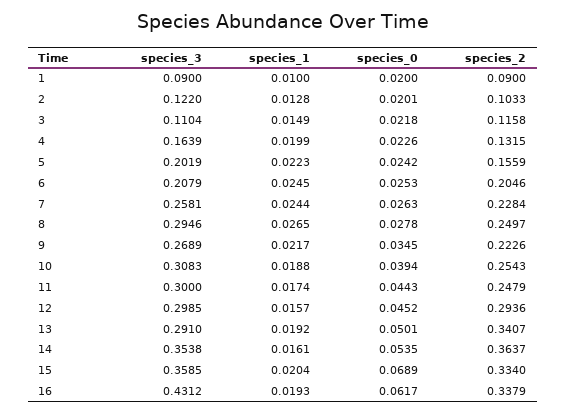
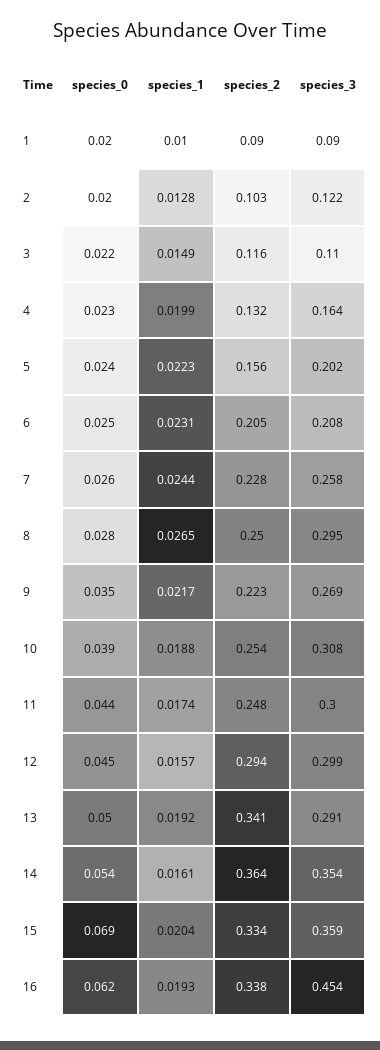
  {
    "species_3": {
      "1": 0.09,
      "2": 0.122,
      "3": 0.1104,
      "4": 0.1639,
      "5": 0.2019,
      "6": 0.2079,
      "7": 0.2581,
      "8": 0.2946,
      "9": 0.2689,
      "10": 0.3083,
      "11": 0.3,
      "12": 0.2985,
      "13": 0.291,
      "14": 0.3538,
      "15": 0.3585,
-     "16": 0.4312
+     "16": 0.454
    },
    "species_1": {
      "1": 0.01,
      "2": 0.0128,
      "3": 0.0149,
      "4": 0.0199,
      "5": 0.0223,
-     "6": 0.0245,
+     "6": 0.0231,
      "7": 0.0244,
      "8": 0.0265,
      "9": 0.0217,
      "10": 0.0188,
      "11": 0.0174,
      "12": 0.0157,
      "13": 0.0192,
      "14": 0.0161,
      "15": 0.0204,
      "16": 0.0193
    },
    "species_0": {
      "1": 0.02,
      "2": 0.0201,
      "3": 0.0218,
      "4": 0.0226,
      "5": 0.0242,
      "6": 0.0253,
      "7": 0.0263,
      "8": 0.0278,
      "9": 0.0345,
      "10": 0.0394,
      "11": 0.0443,
      "12": 0.0452,
      "13": 0.0501,
      "14": 0.0535,
      "15": 0.0689,
      "16": 0.0617
    },
    "species_2": {
      "1": 0.09,
      "2": 0.1033,
      "3": 0.1158,
      "4": 0.1315,
      "5": 0.1559,
      "6": 0.2046,
      "7": 0.2284,
      "8": 0.2497,
      "9": 0.2226,
      "10": 0.2543,
      "11": 0.2479,
      "12": 0.2936,
      "13": 0.3407,
      "14": 0.3637,
      "15": 0.334,
      "16": 0.3379
    }
  }

